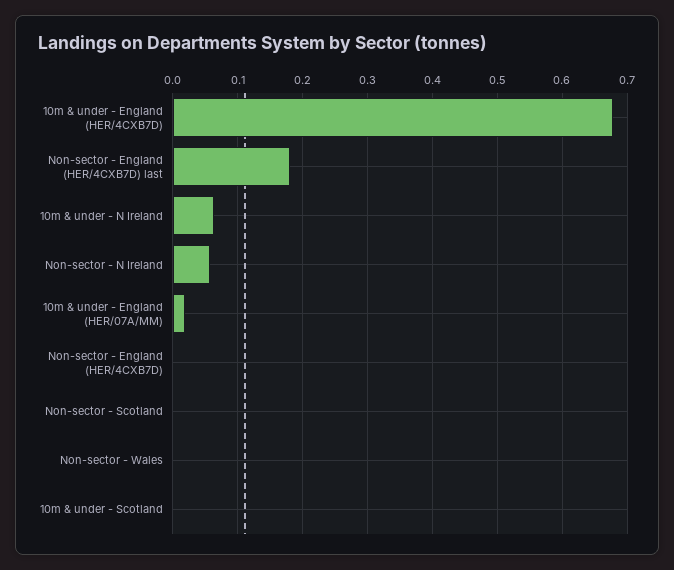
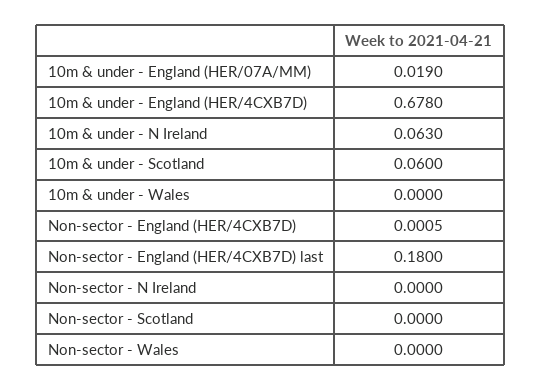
  {
    "10m & under - England (HER/4CXB7D)": 0.678,
    "Non-sector - England (HER/4CXB7D) last": 0.18,
    "10m & under - N Ireland": 0.063,
-   "Non-sector - N Ireland": 0.06,
+   "Non-sector - N Ireland": 0,
    "10m & under - England (HER/07A/MM)": 0.019,
    "Non-sector - England (HER/4CXB7D)": 0.0005,
    "Non-sector - Scotland": 0,
    "Non-sector - Wales": 0,
-   "10m & under - Scotland": 0
+   "10m & under - Scotland": 0.06,
+   "10m & under - Wales": 0
  }

